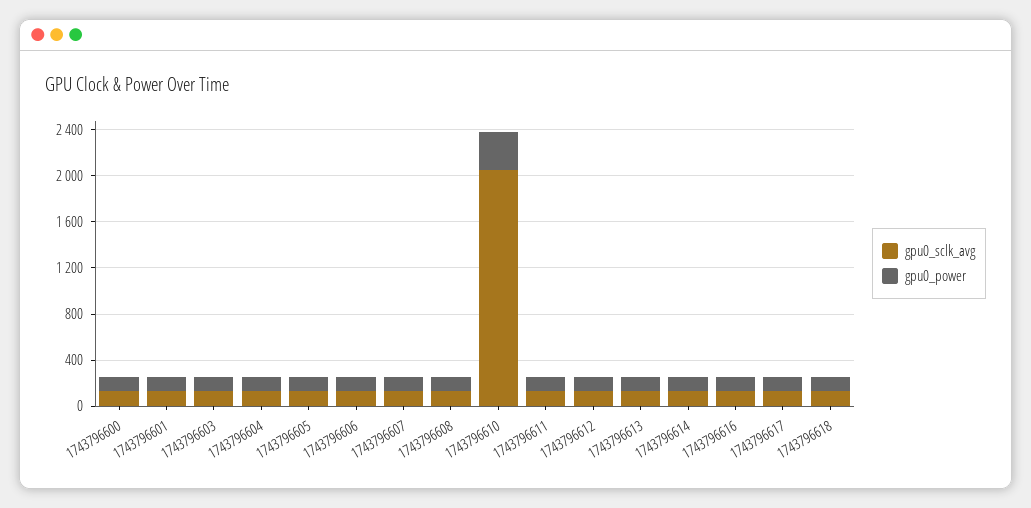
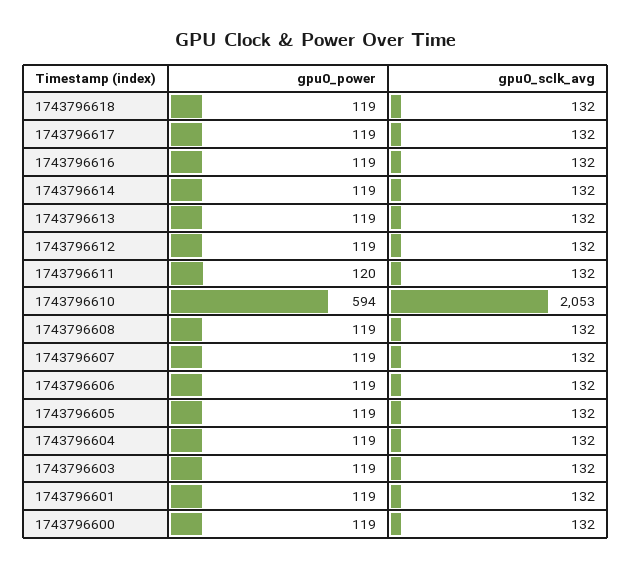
  {
    "gpu0_sclk_avg": {
      "1743796600": 132,
      "1743796601": 132,
      "1743796603": 132,
      "1743796604": 132,
      "1743796605": 132,
      "1743796606": 132,
      "1743796607": 132,
      "1743796608": 132,
      "1743796610": 2053,
      "1743796611": 132,
      "1743796612": 132,
      "1743796613": 132,
      "1743796614": 132,
      "1743796616": 132,
      "1743796617": 132,
      "1743796618": 132
    },
    "gpu0_power": {
      "1743796600": 119,
      "1743796601": 119,
      "1743796603": 119,
      "1743796604": 119,
      "1743796605": 119,
      "1743796606": 119,
      "1743796607": 119,
      "1743796608": 119,
-     "1743796610": 300,
+     "1743796610": 594,
      "1743796611": 120,
      "1743796612": 119,
      "1743796613": 119,
      "1743796614": 119,
      "1743796616": 119,
      "1743796617": 119,
      "1743796618": 119
    }
  }

